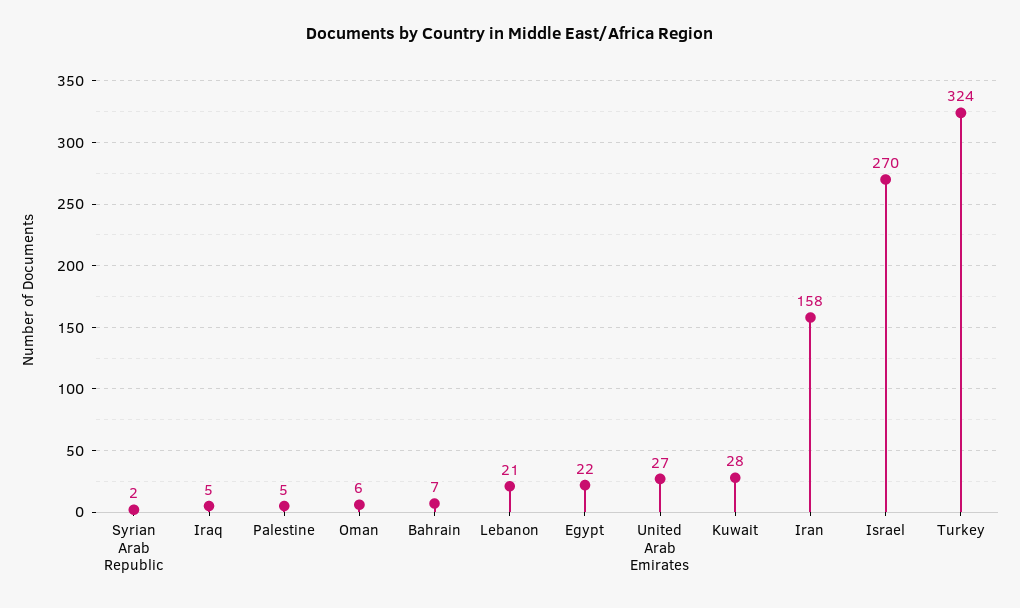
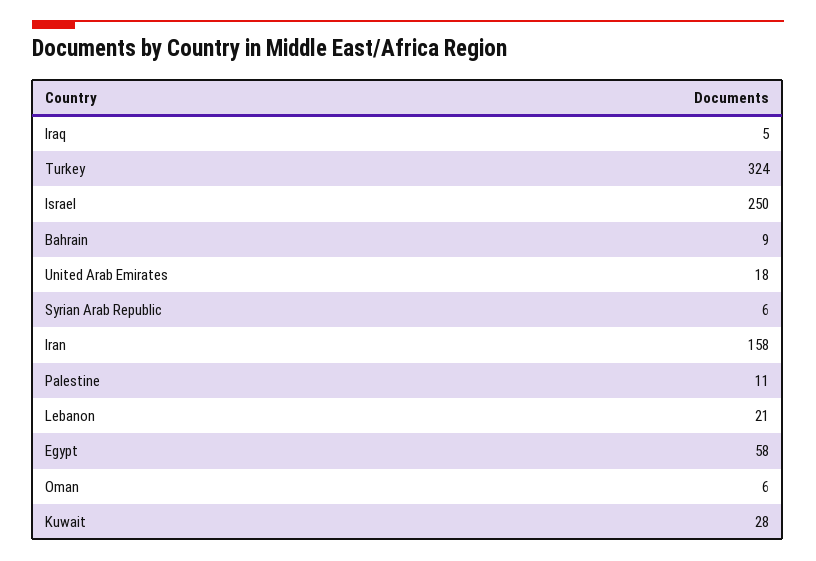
  {
-   "Syrian Arab Republic": 2,
+   "Syrian Arab Republic": 6,
    "Iraq": 5,
-   "Palestine": 5,
+   "Palestine": 11,
    "Oman": 6,
-   "Bahrain": 7,
+   "Bahrain": 9,
    "Lebanon": 21,
-   "Egypt": 22,
+   "Egypt": 58,
-   "United Arab Emirates": 27,
+   "United Arab Emirates": 18,
    "Kuwait": 28,
    "Iran": 158,
-   "Israel": 270,
+   "Israel": 250,
    "Turkey": 324
  }

